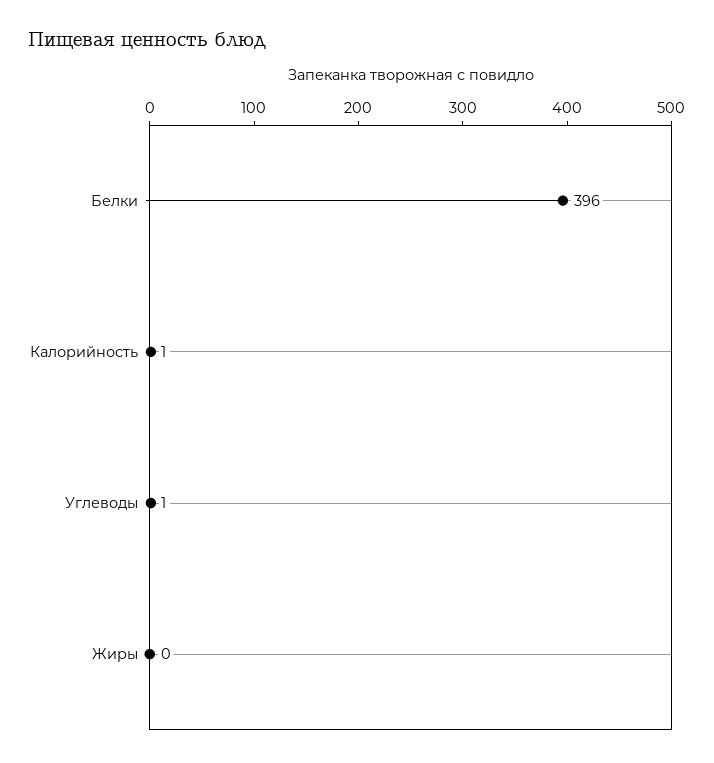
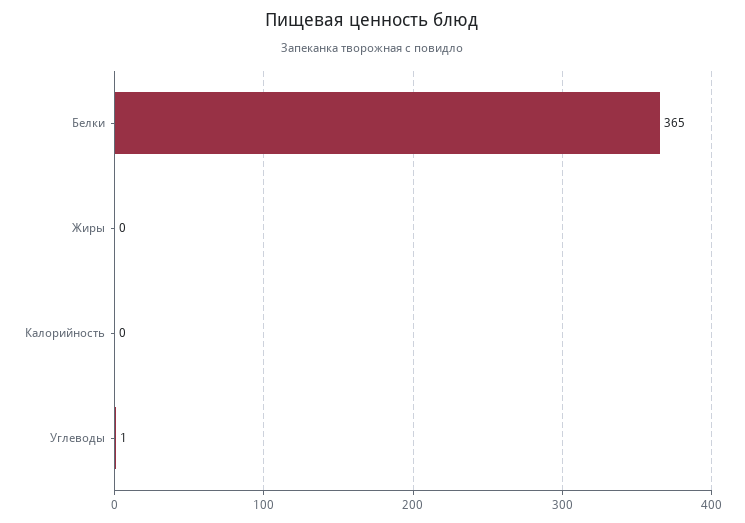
  {
-   "Белки": 396,
+   "Белки": 365,
-   "Калорийность": 1,
+   "Калорийность": 0,
    "Углеводы": 1,
    "Жиры": 0
  }

